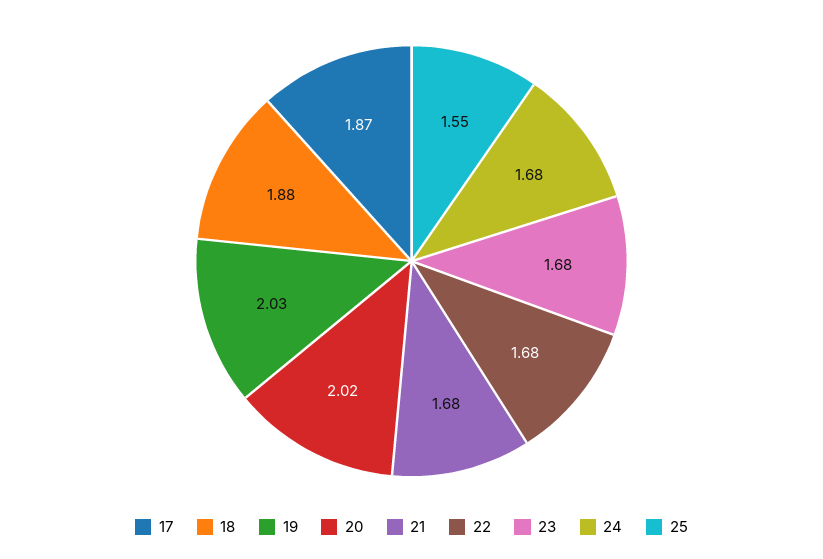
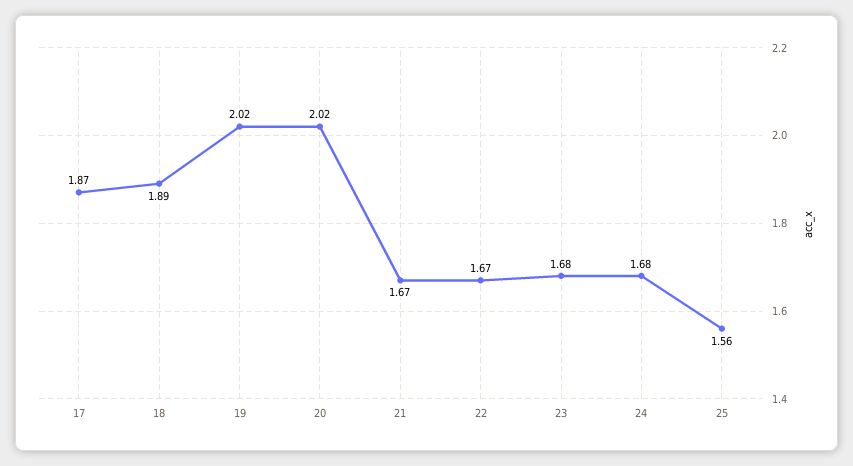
  {
    "17": 1.87,
-   "18": 1.88,
+   "18": 1.89,
-   "19": 2.03,
+   "19": 2.02,
    "20": 2.02,
-   "21": 1.68,
+   "21": 1.67,
-   "22": 1.68,
+   "22": 1.67,
    "23": 1.68,
    "24": 1.68,
-   "25": 1.55
+   "25": 1.56
  }

